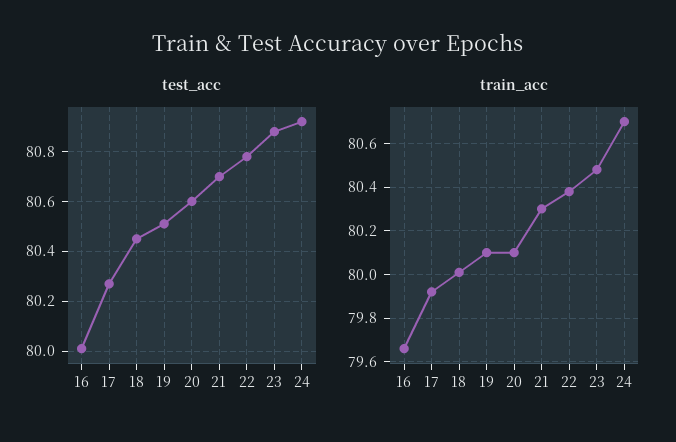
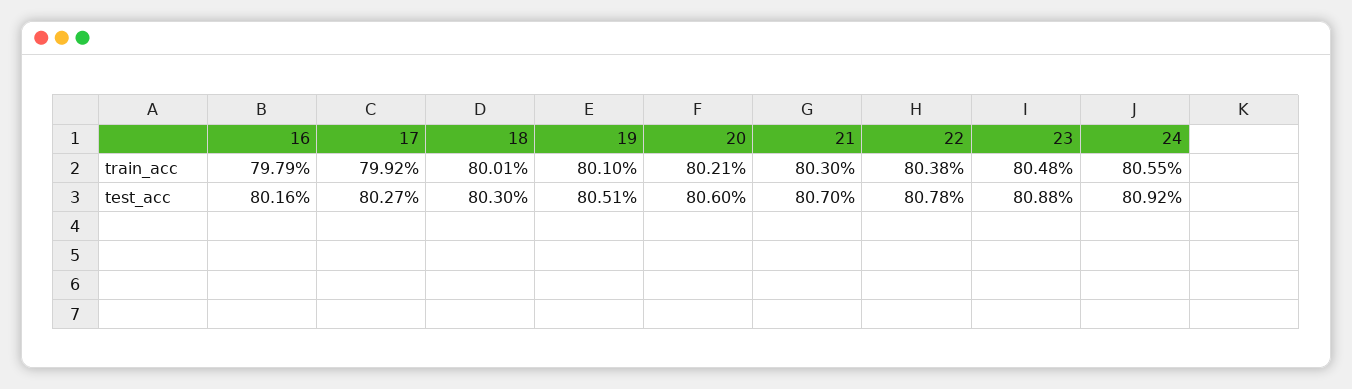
  {
    "test_acc": {
-     "16": 80,
+     "16": 80.16,
      "17": 80.27,
-     "18": 80.45,
+     "18": 80.3,
      "19": 80.51,
      "20": 80.6,
      "21": 80.7,
      "22": 80.78,
      "23": 80.88,
      "24": 80.92
    },
    "train_acc": {
-     "16": 79.65,
+     "16": 79.79,
      "17": 79.92,
      "18": 80.01,
      "19": 80.1,
-     "20": 80.1,
+     "20": 80.21,
      "21": 80.3,
      "22": 80.38,
      "23": 80.48,
-     "24": 80.7
+     "24": 80.55
    }
  }

